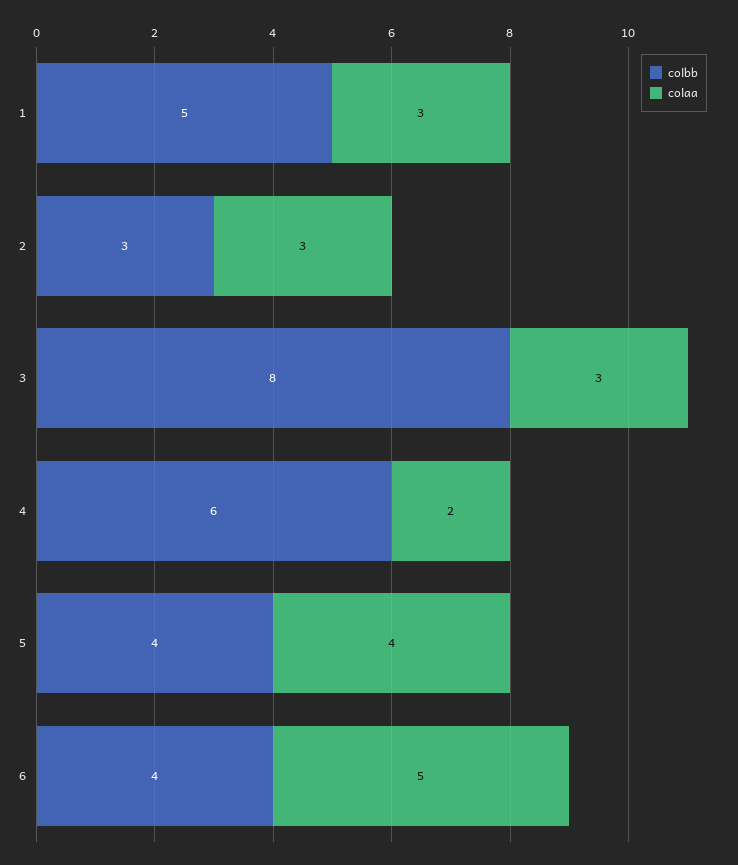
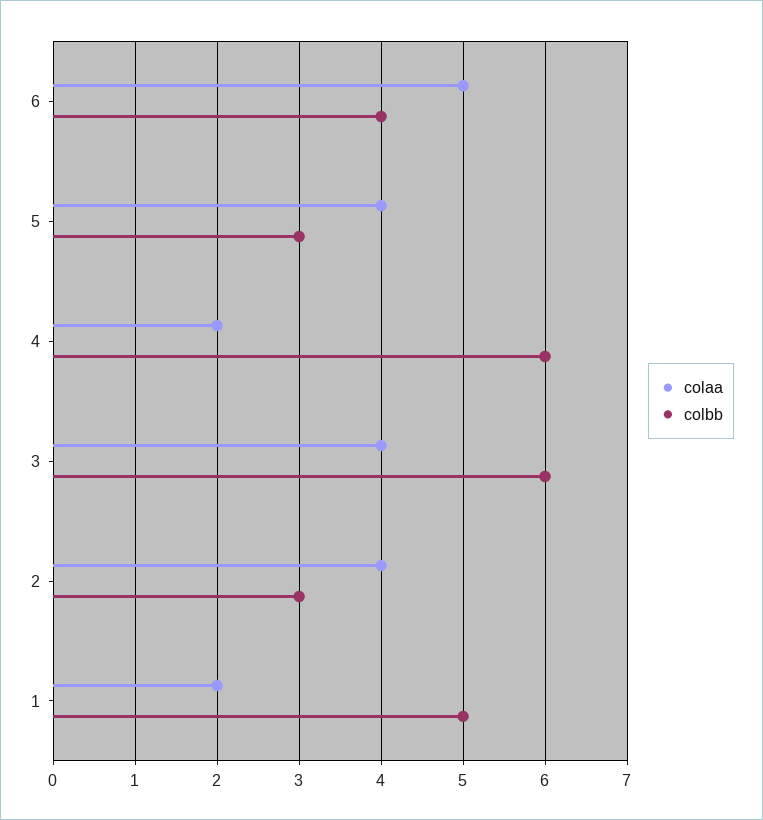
  {
    "colbb": {
      "1": 5,
      "2": 3,
-     "3": 8,
+     "3": 6,
      "4": 6,
-     "5": 4,
+     "5": 3,
      "6": 4
    },
    "colaa": {
-     "1": 3,
+     "1": 2,
-     "2": 3,
+     "2": 4,
-     "3": 3,
+     "3": 4,
      "4": 2,
      "5": 4,
      "6": 5
    }
  }

